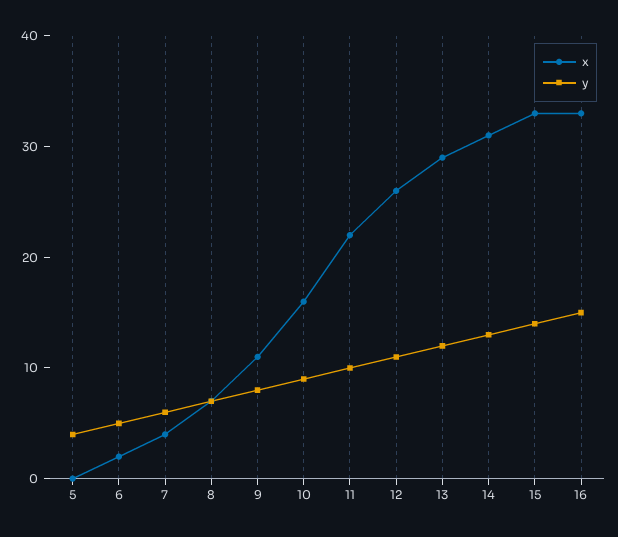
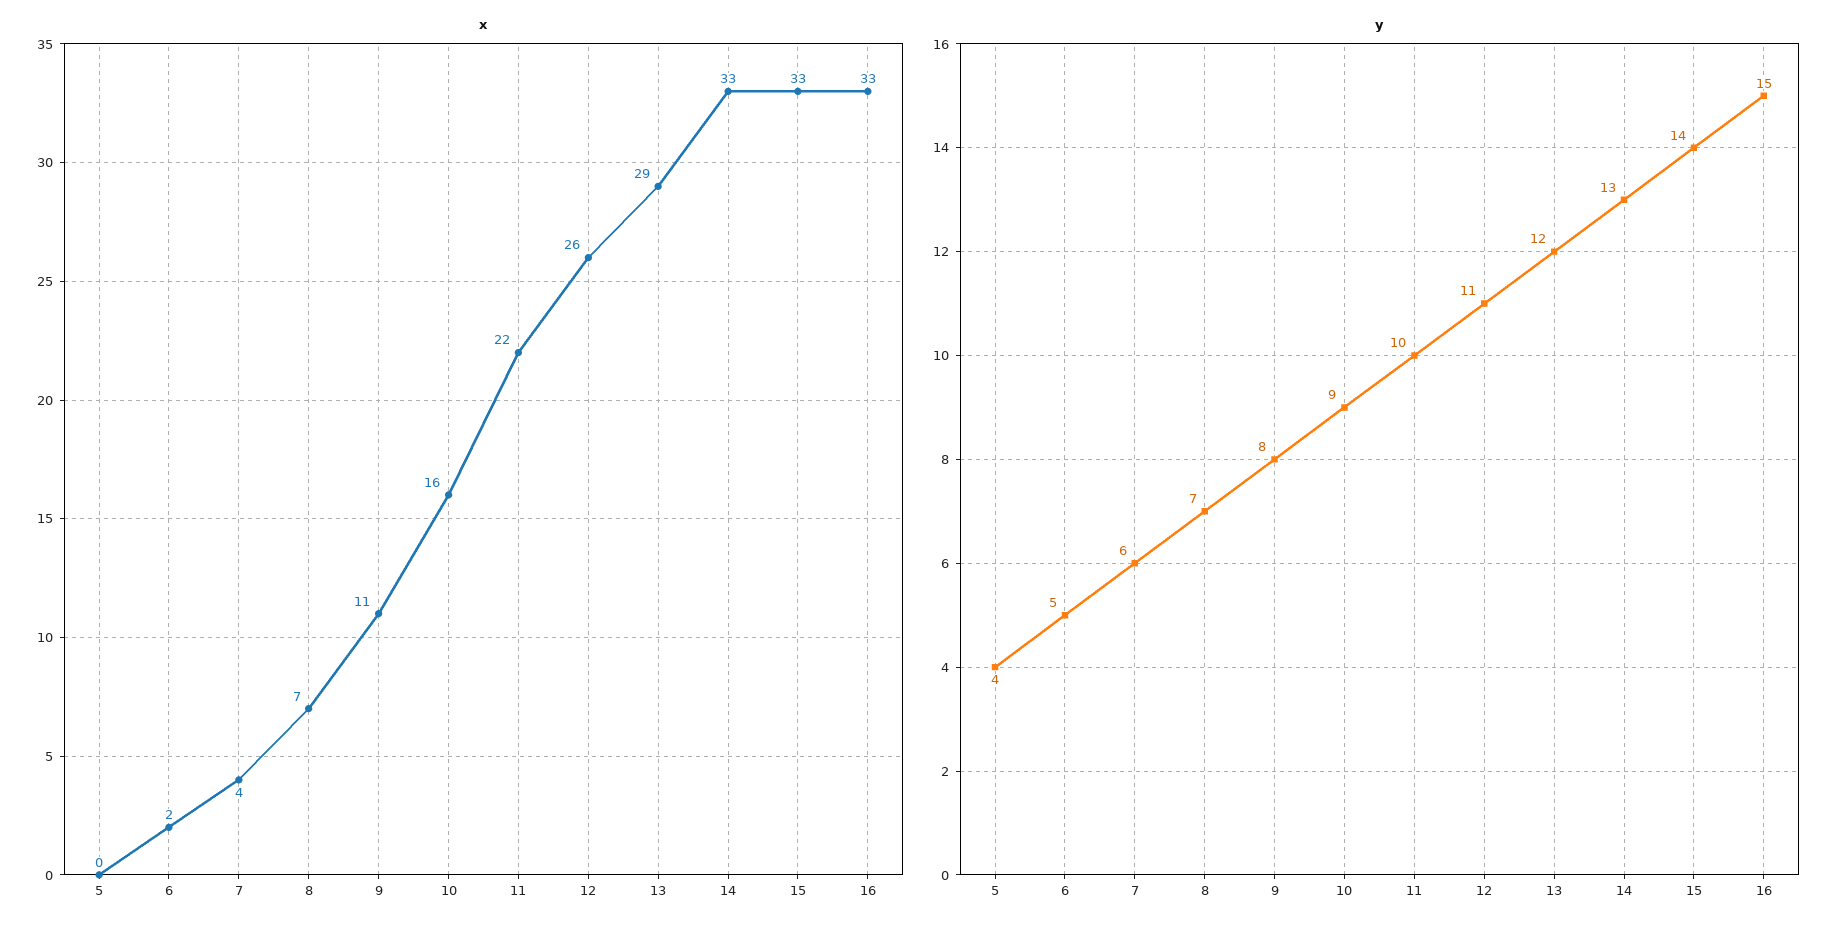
  {
    "x": {
      "5": 0,
      "6": 2,
      "7": 4,
      "8": 7,
      "9": 11,
      "10": 16,
      "11": 22,
      "12": 26,
      "13": 29,
-     "14": 31,
+     "14": 33,
      "15": 33,
      "16": 33
    },
    "y": {
      "5": 4,
      "6": 5,
      "7": 6,
      "8": 7,
      "9": 8,
      "10": 9,
      "11": 10,
      "12": 11,
      "13": 12,
      "14": 13,
      "15": 14,
      "16": 15
    }
  }

